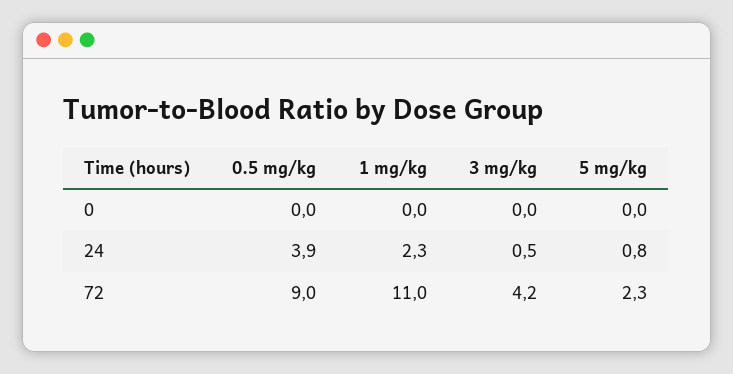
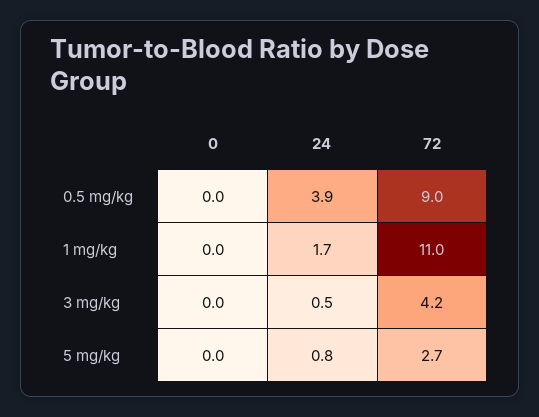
  {
    "0.5 mg/kg": {
      "0": 0,
      "24": 3.9,
      "72": 9
    },
    "1 mg/kg": {
      "0": 0,
-     "24": 2.3,
+     "24": 1.7,
      "72": 11
    },
    "3 mg/kg": {
      "0": 0,
      "24": 0.5,
      "72": 4.2
    },
    "5 mg/kg": {
      "0": 0,
      "24": 0.8,
-     "72": 2.3
+     "72": 2.7
    }
  }

